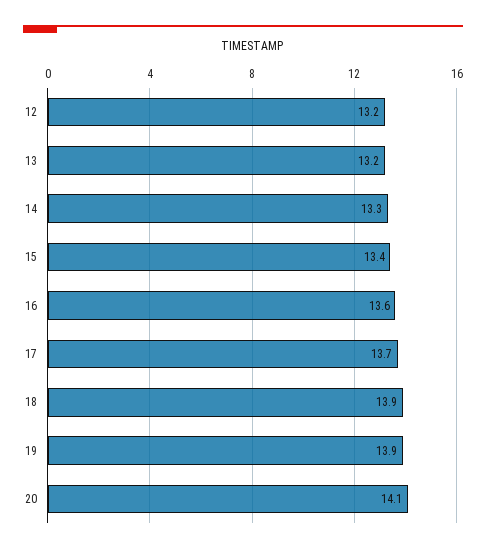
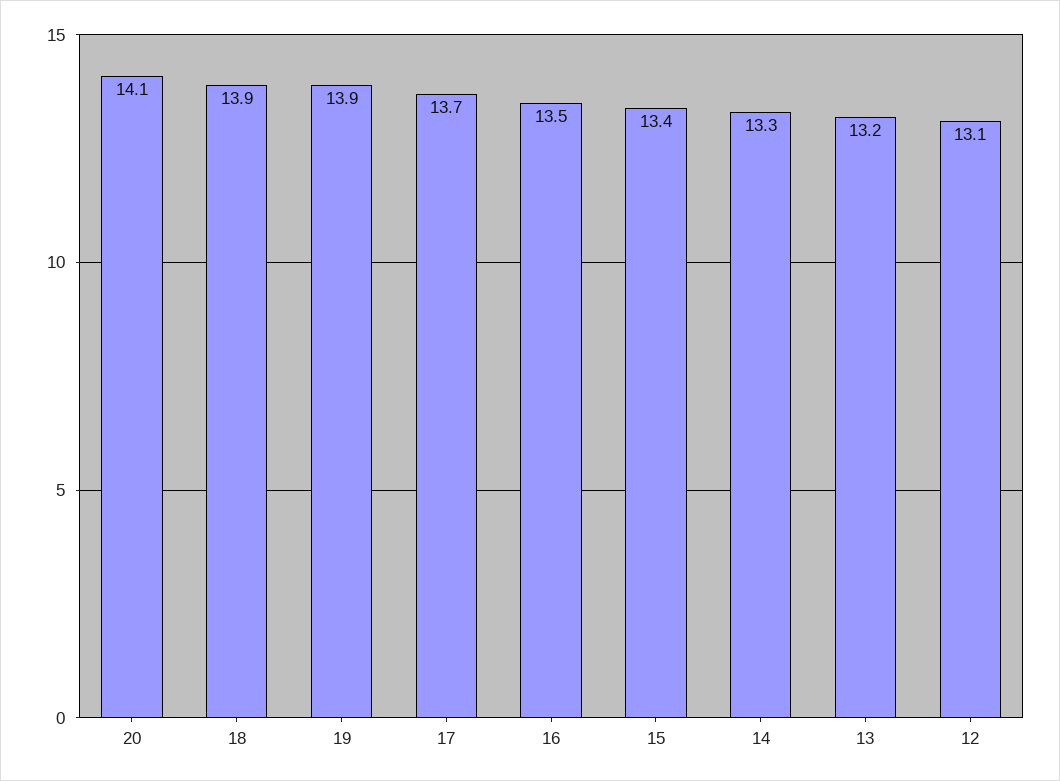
  {
-   "12": 13.2,
+   "12": 13.1,
    "13": 13.2,
    "14": 13.3,
    "15": 13.4,
-   "16": 13.6,
+   "16": 13.5,
    "17": 13.7,
    "18": 13.9,
    "19": 13.9,
    "20": 14.1
  }

